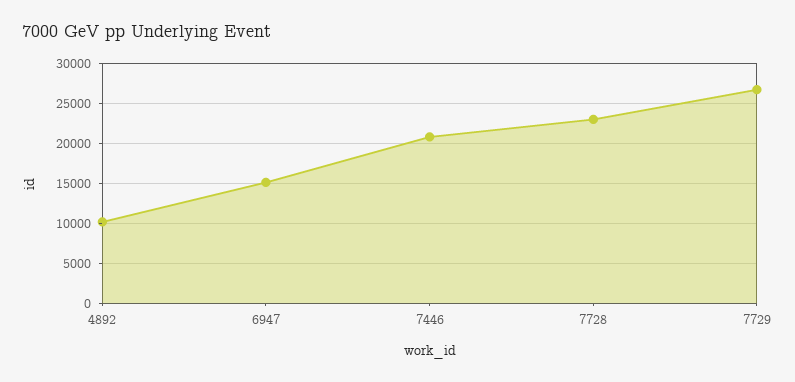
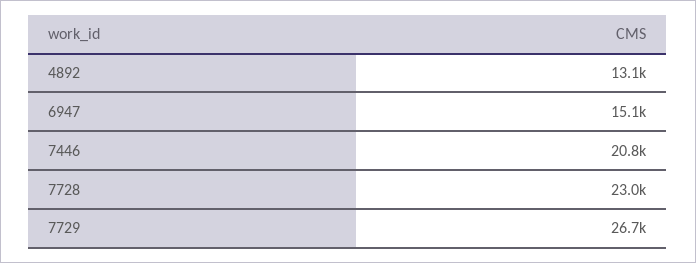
  {
-   "4892": 10000,
+   "4892": 13100,
    "6947": 15100,
    "7446": 20800,
    "7728": 23000,
    "7729": 26700
  }

